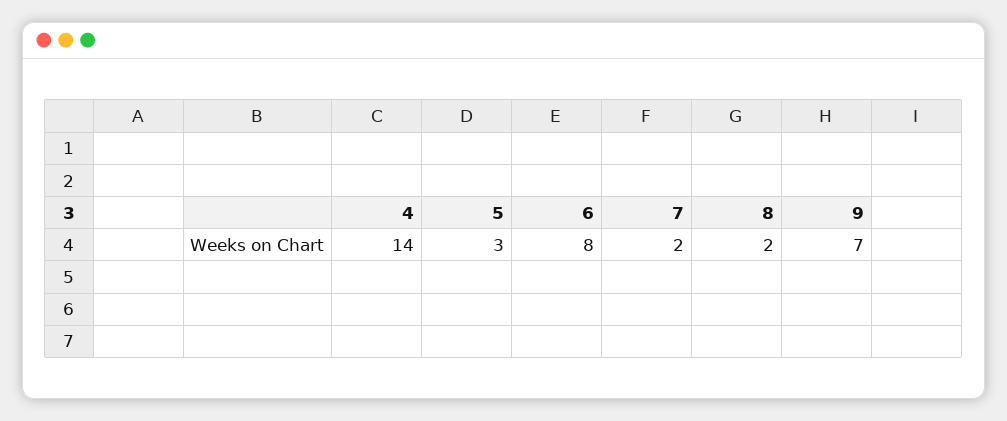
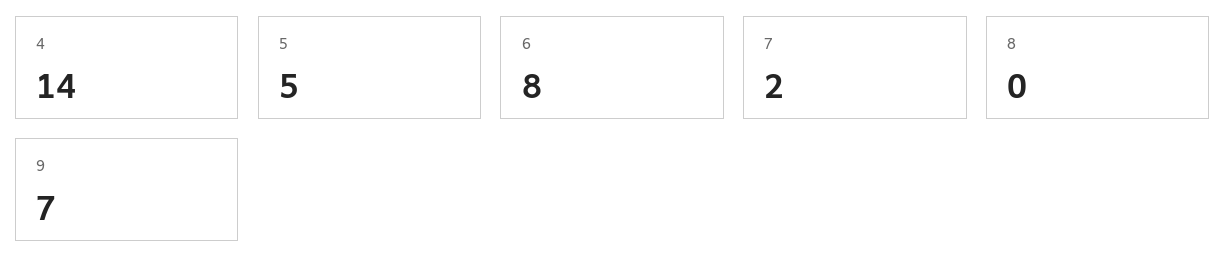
  {
    "4": 14,
-   "5": 3,
+   "5": 5,
    "6": 8,
    "7": 2,
-   "8": 2,
+   "8": 0,
    "9": 7
  }

